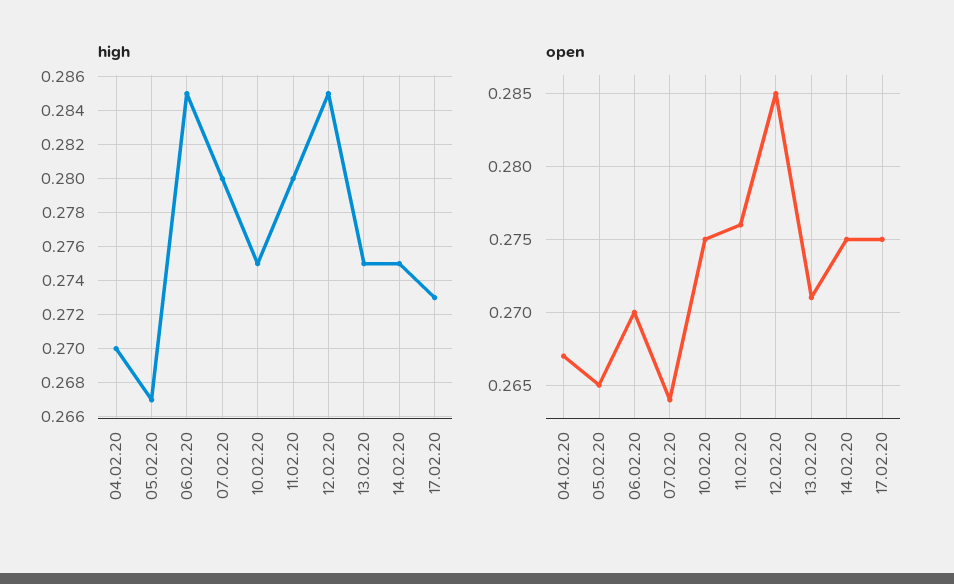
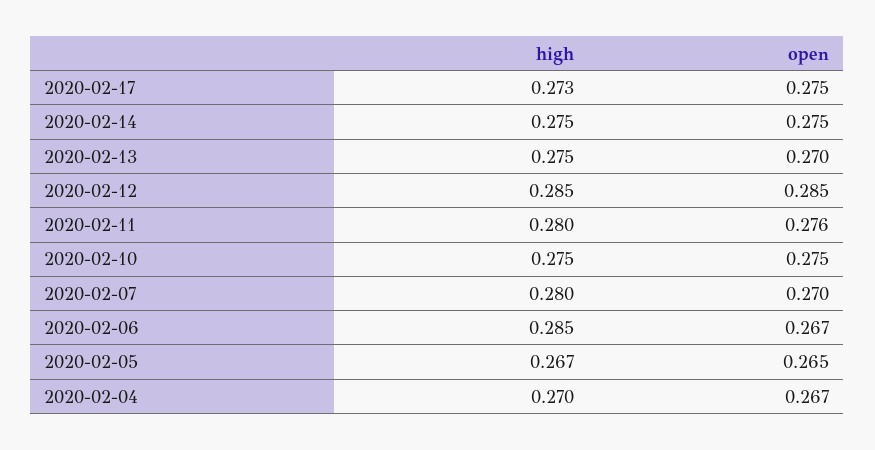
  {
    "high": {
      "04.02.20": 0.27,
      "05.02.20": 0.267,
      "06.02.20": 0.285,
      "07.02.20": 0.28,
      "10.02.20": 0.275,
      "11.02.20": 0.28,
      "12.02.20": 0.285,
      "13.02.20": 0.275,
      "14.02.20": 0.275,
      "17.02.20": 0.273
    },
    "open": {
      "04.02.20": 0.267,
      "05.02.20": 0.265,
-     "06.02.20": 0.27,
+     "06.02.20": 0.267,
-     "07.02.20": 0.264,
+     "07.02.20": 0.27,
      "10.02.20": 0.275,
      "11.02.20": 0.276,
      "12.02.20": 0.285,
-     "13.02.20": 0.271,
+     "13.02.20": 0.27,
      "14.02.20": 0.275,
      "17.02.20": 0.275
    }
  }

